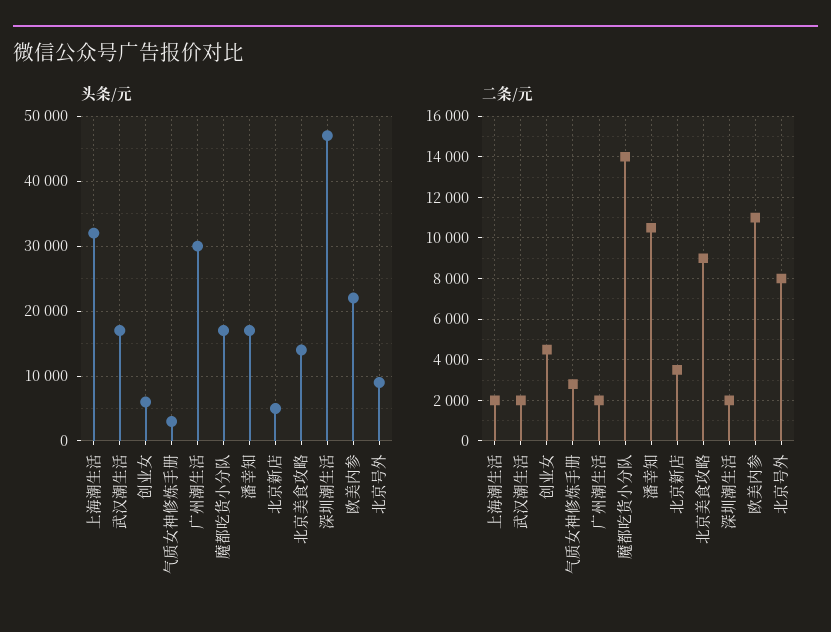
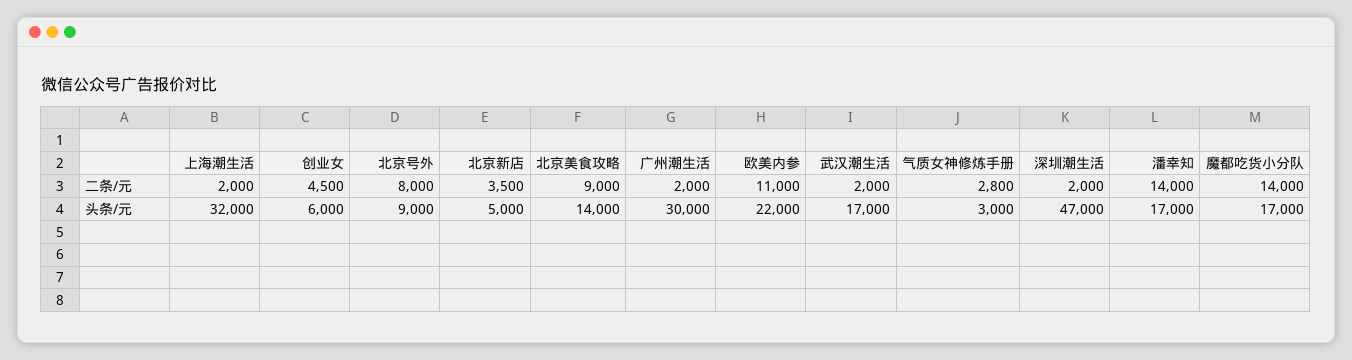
  {
    "头条/元": {
      "上海潮生活": 32000,
      "武汉潮生活": 17000,
      "创业女": 6000,
      "气质女神修炼手册": 3000,
      "广州潮生活": 30000,
      "魔都吃货小分队": 17000,
      "潘幸知": 17000,
      "北京新店": 5000,
      "北京美食攻略": 14000,
      "深圳潮生活": 47000,
      "欧美内参": 22000,
      "北京号外": 9000
    },
    "二条/元": {
      "上海潮生活": 2000,
      "武汉潮生活": 2000,
      "创业女": 4500,
      "气质女神修炼手册": 2800,
      "广州潮生活": 2000,
      "魔都吃货小分队": 14000,
-     "潘幸知": 10500,
+     "潘幸知": 14000,
      "北京新店": 3500,
      "北京美食攻略": 9000,
      "深圳潮生活": 2000,
      "欧美内参": 11000,
      "北京号外": 8000
    }
  }

